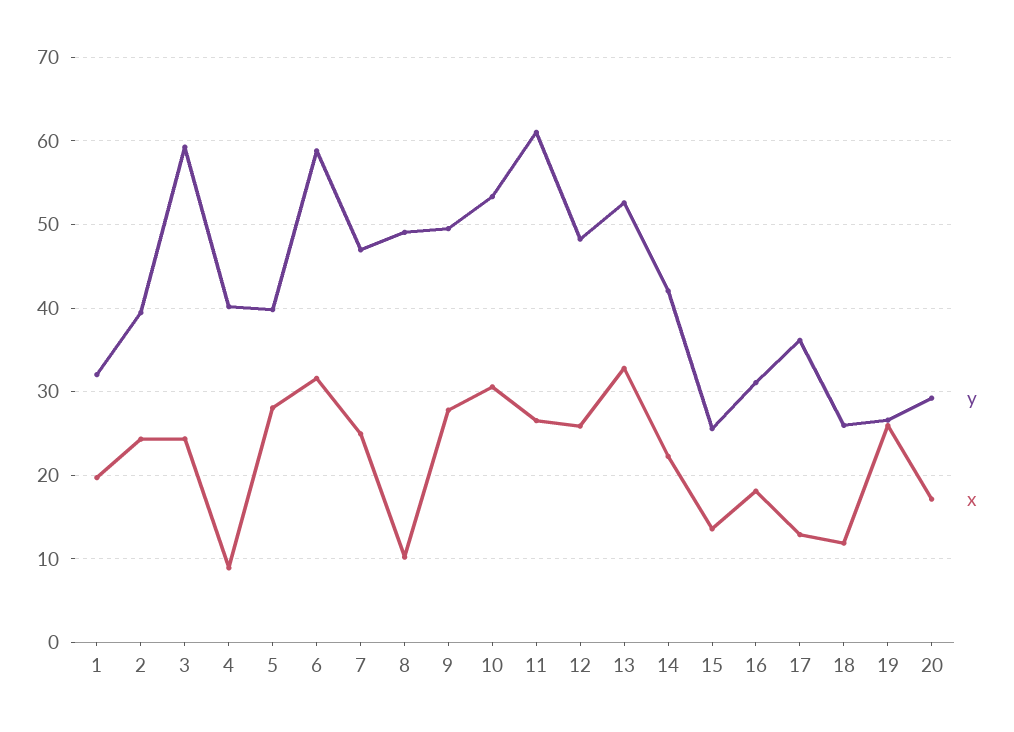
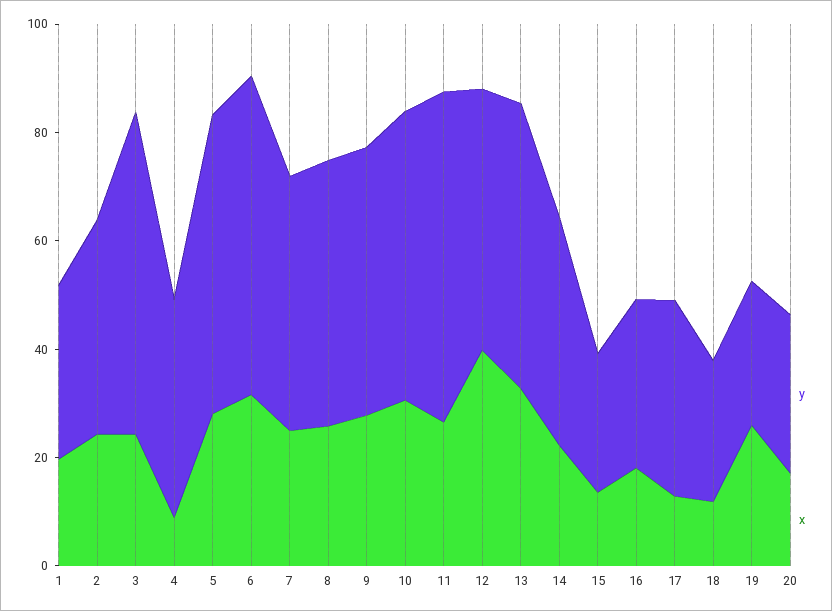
  {
    "y": {
      "1": 32,
      "2": 39,
      "3": 59,
      "4": 40,
-     "5": 40,
+     "5": 55,
      "6": 59,
      "7": 47,
      "8": 49,
      "9": 50,
      "10": 53,
      "11": 61,
      "12": 48,
      "13": 53,
      "14": 42,
      "15": 26,
      "16": 31,
      "17": 36,
      "18": 26,
      "19": 27,
      "20": 29
    },
    "x": {
      "1": 20,
      "2": 24,
      "3": 24,
      "4": 9,
      "5": 28,
      "6": 32,
      "7": 25,
-     "8": 10,
+     "8": 25,
      "9": 28,
      "10": 31,
      "11": 27,
-     "12": 26,
+     "12": 40,
      "13": 33,
      "14": 22,
      "15": 14,
      "16": 18,
      "17": 13,
      "18": 12,
      "19": 26,
      "20": 17
    }
  }

